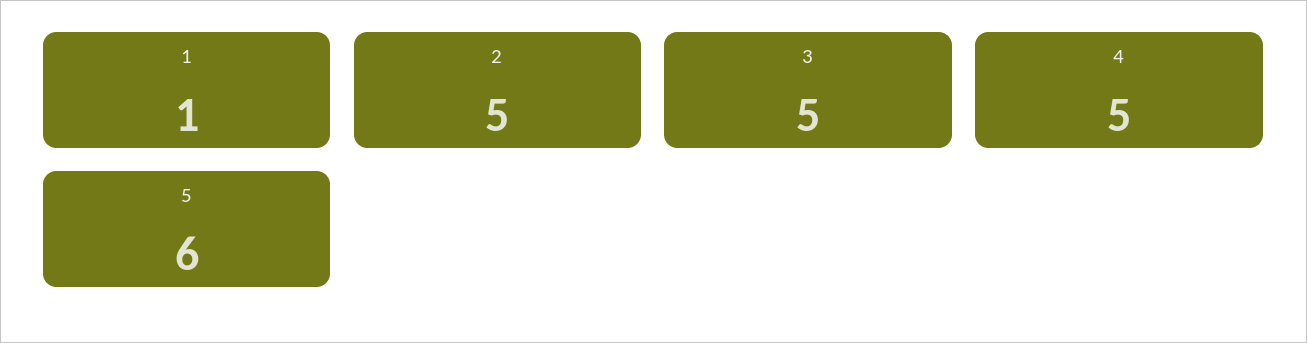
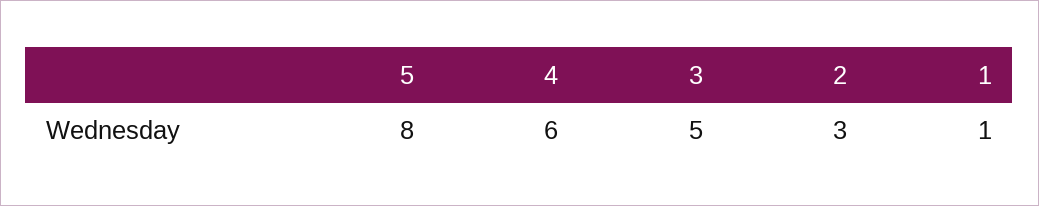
  {
    "1": 1,
-   "2": 5,
+   "2": 3,
    "3": 5,
-   "4": 5,
+   "4": 6,
-   "5": 6
+   "5": 8
  }

